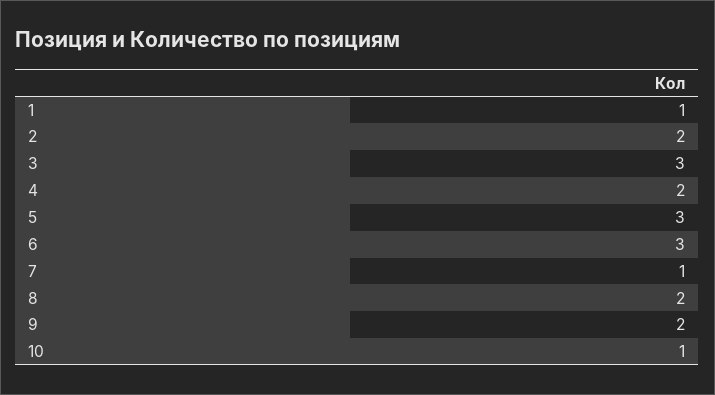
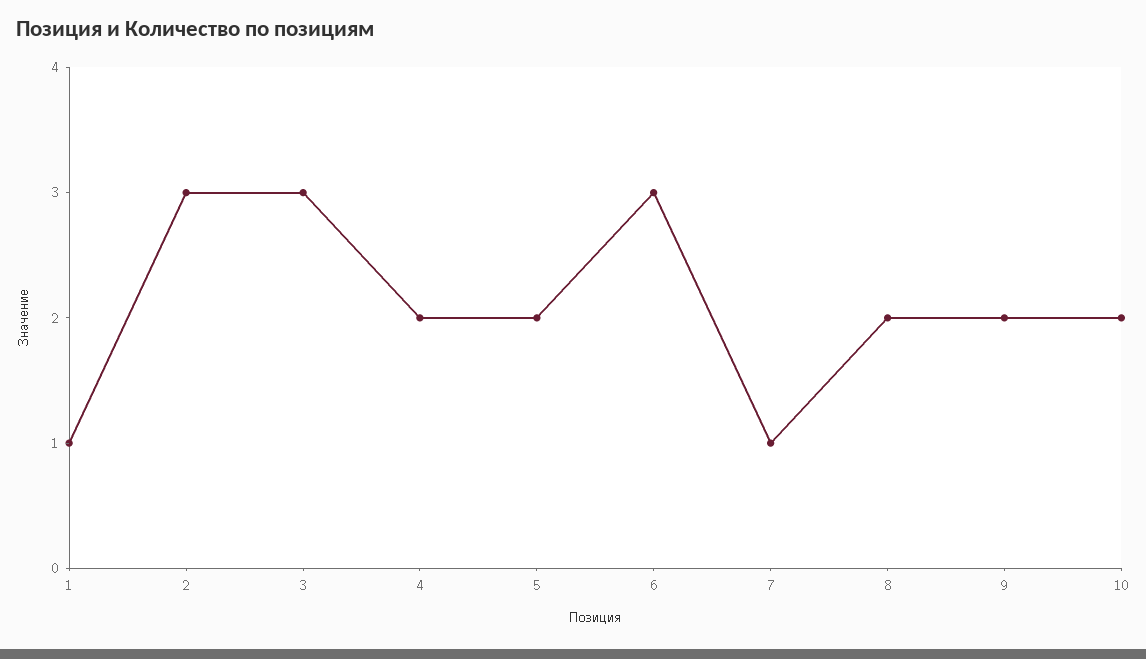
  {
    "1": 1,
-   "2": 2,
+   "2": 3,
    "3": 3,
    "4": 2,
-   "5": 3,
+   "5": 2,
    "6": 3,
    "7": 1,
    "8": 2,
    "9": 2,
-   "10": 1
+   "10": 2
  }

